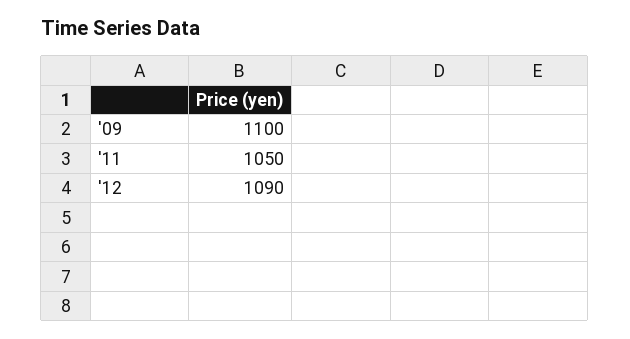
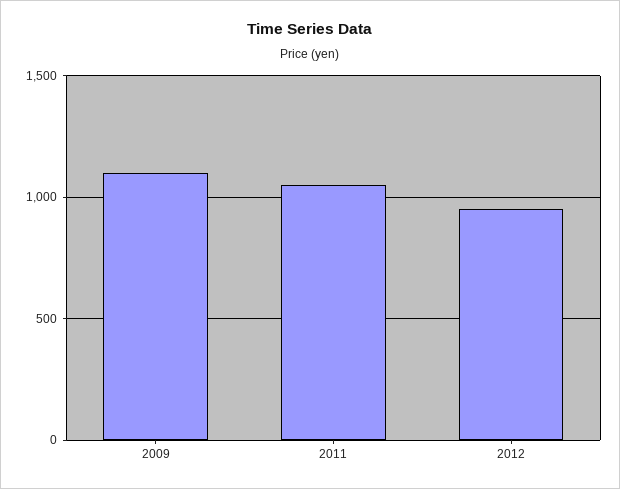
  {
    "'09": 1100,
    "'11": 1050,
-   "'12": 1090
+   "'12": 950
  }

